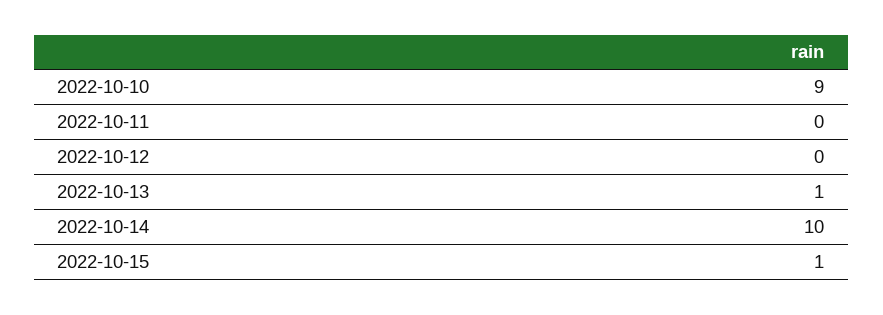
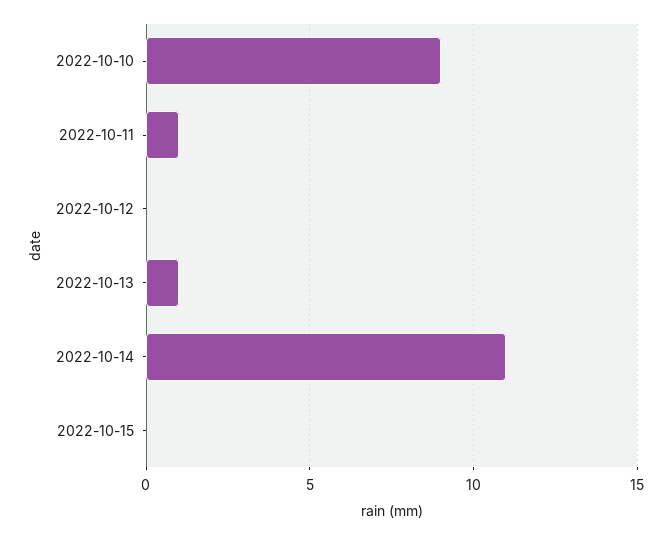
  {
    "2022-10-10": 9,
-   "2022-10-11": 0,
+   "2022-10-11": 1,
    "2022-10-12": 0,
    "2022-10-13": 1,
-   "2022-10-14": 10,
+   "2022-10-14": 11,
-   "2022-10-15": 1
+   "2022-10-15": 0
  }

